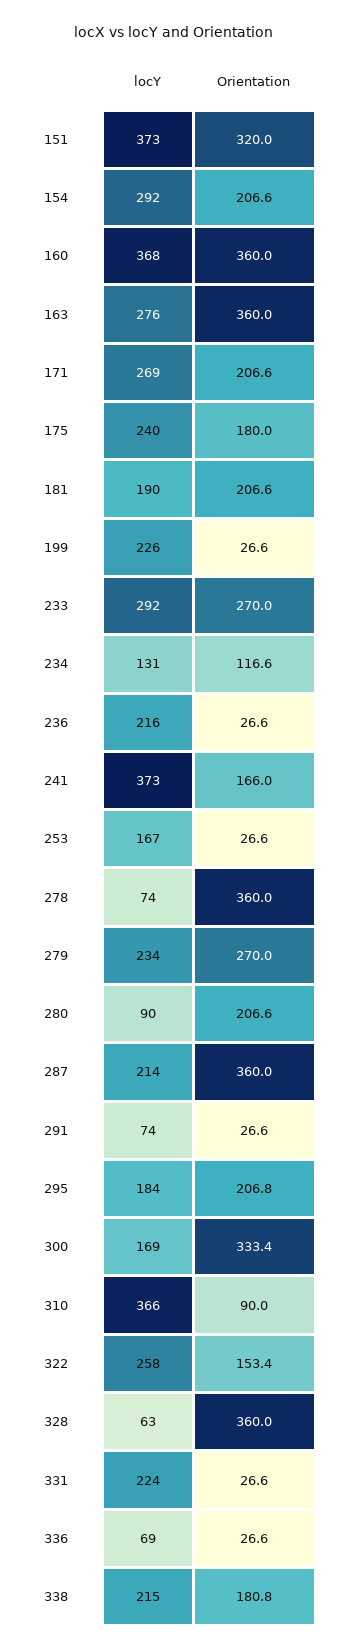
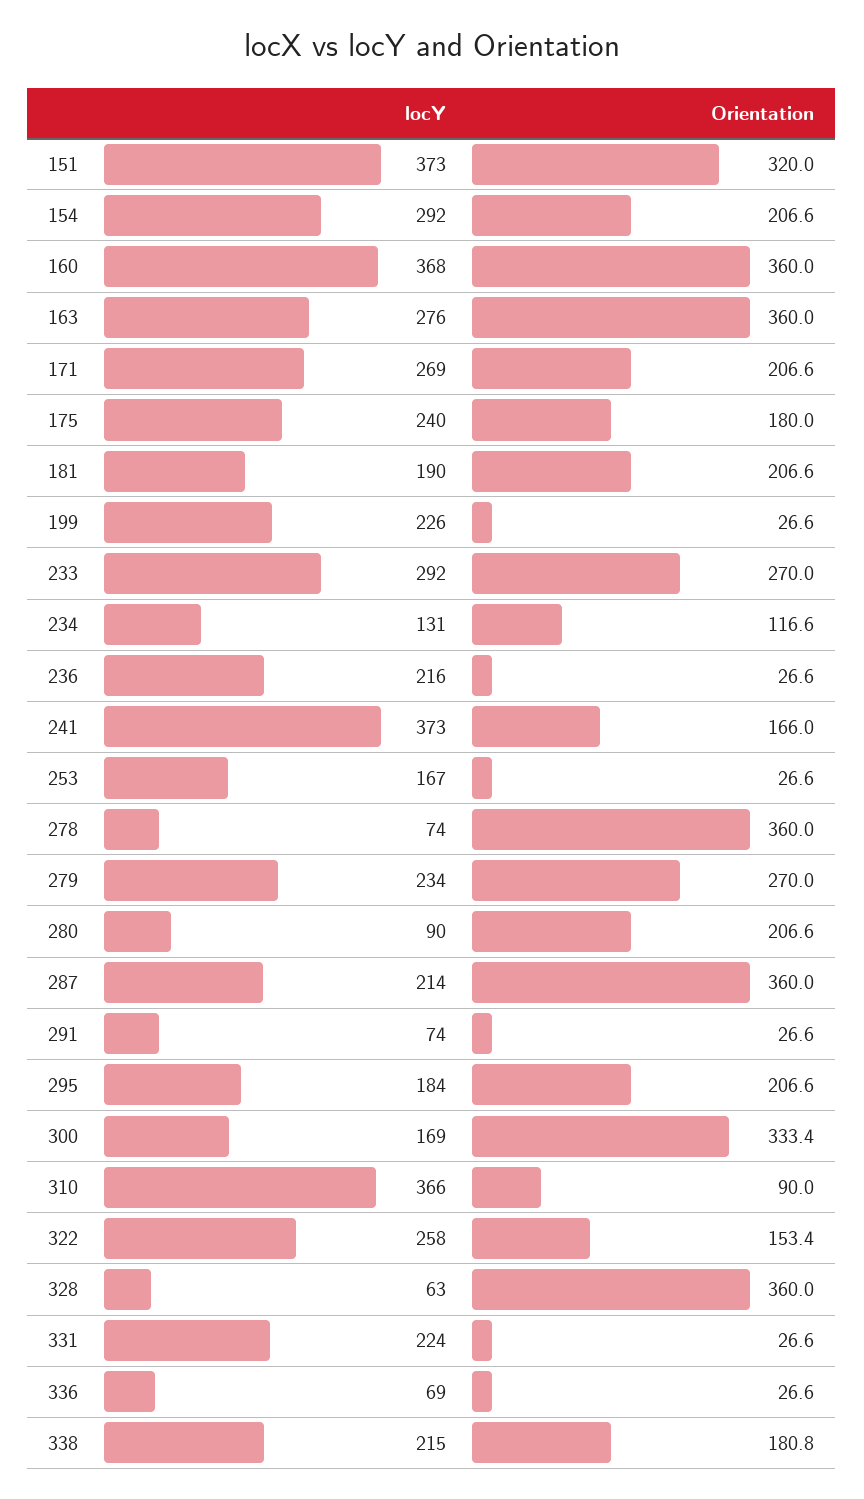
  {
    "locY": {
      "151": 373,
      "154": 292,
      "160": 368,
      "163": 276,
      "171": 269,
      "175": 240,
      "181": 190,
      "199": 226,
      "233": 292,
      "234": 131,
      "236": 216,
      "241": 373,
      "253": 167,
      "278": 74,
      "279": 234,
      "280": 90,
      "287": 214,
      "291": 74,
      "295": 184,
      "300": 169,
      "310": 366,
      "322": 258,
      "328": 63,
      "331": 224,
      "336": 69,
      "338": 215
    },
    "Orientation": {
      "151": 320,
      "154": 206.6,
      "160": 360,
      "163": 360,
      "171": 206.6,
      "175": 180,
      "181": 206.6,
      "199": 26.6,
      "233": 270,
      "234": 116.6,
      "236": 26.6,
      "241": 166,
      "253": 26.6,
      "278": 360,
      "279": 270,
      "280": 206.6,
      "287": 360,
      "291": 26.6,
-     "295": 206.8,
+     "295": 206.6,
      "300": 333.4,
      "310": 90,
      "322": 153.4,
      "328": 360,
      "331": 26.6,
      "336": 26.6,
      "338": 180.8
    }
  }

